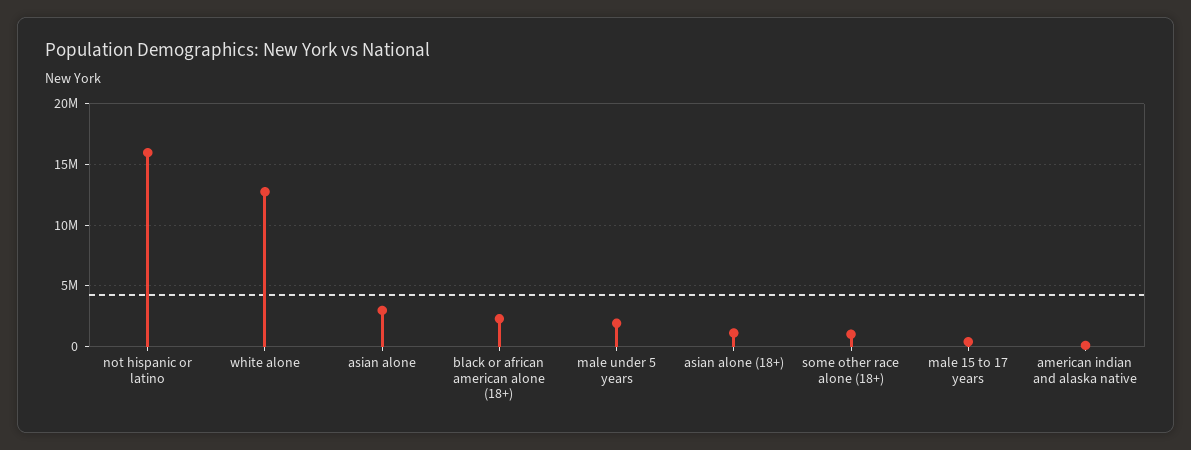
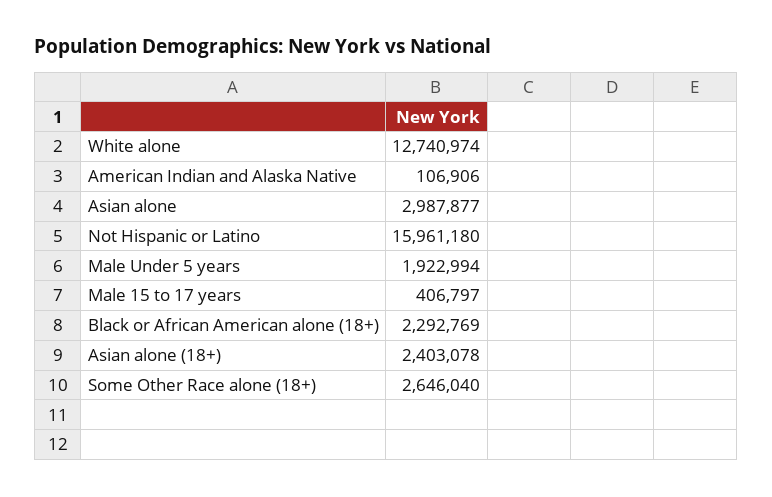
  {
    "not hispanic or latino": 15961180,
    "white alone": 12740974,
    "asian alone": 2987877,
    "black or african american alone (18+)": 2292769,
    "male under 5 years": 1922994,
-   "asian alone (18+)": 1000000,
+   "asian alone (18+)": 2403078,
-   "some other race alone (18+)": 1000000,
+   "some other race alone (18+)": 2646040,
    "male 15 to 17 years": 406797,
    "american indian and alaska native": 106906
  }

